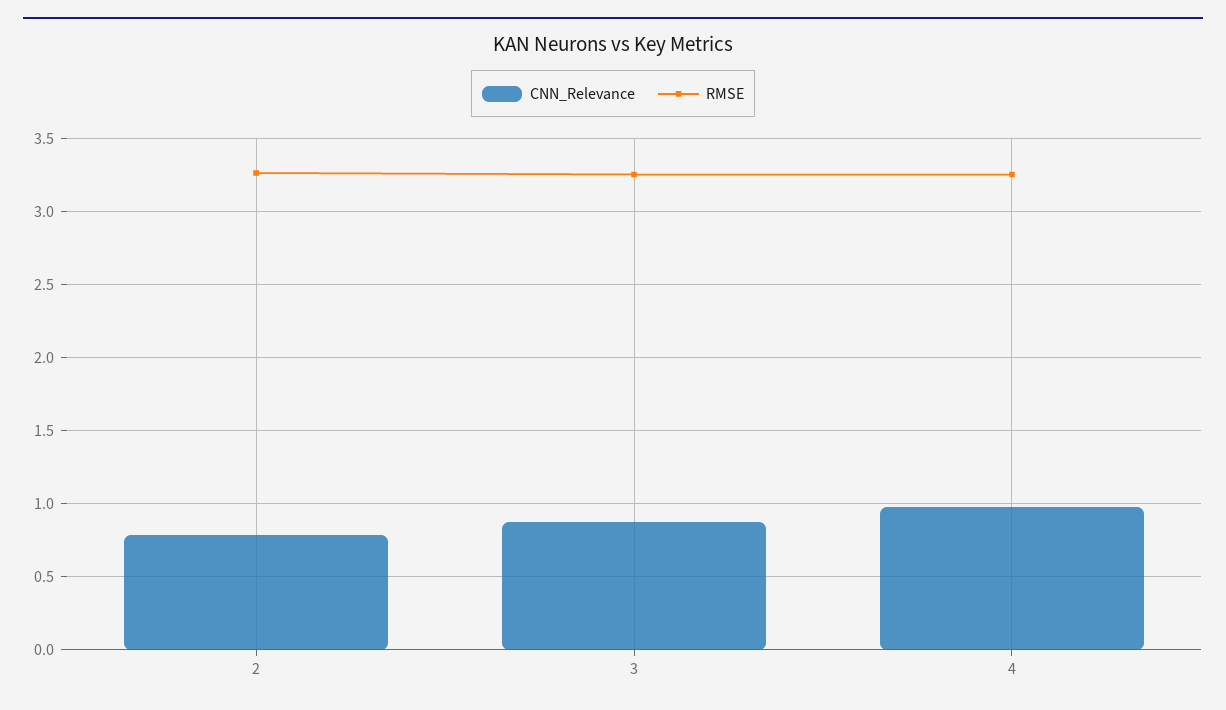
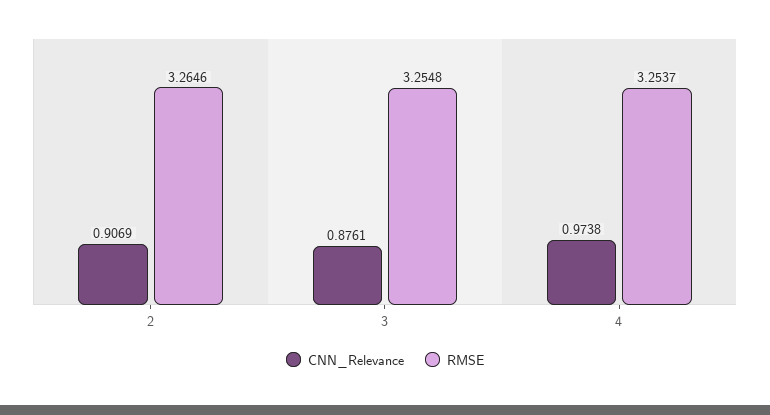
  {
    "CNN_Relevance": {
-     "2": 0.8,
+     "2": 0.9069,
      "3": 0.8761,
      "4": 0.9738
    },
    "RMSE": {
      "2": 3.2646,
      "3": 3.2548,
      "4": 3.2537
    }
  }

